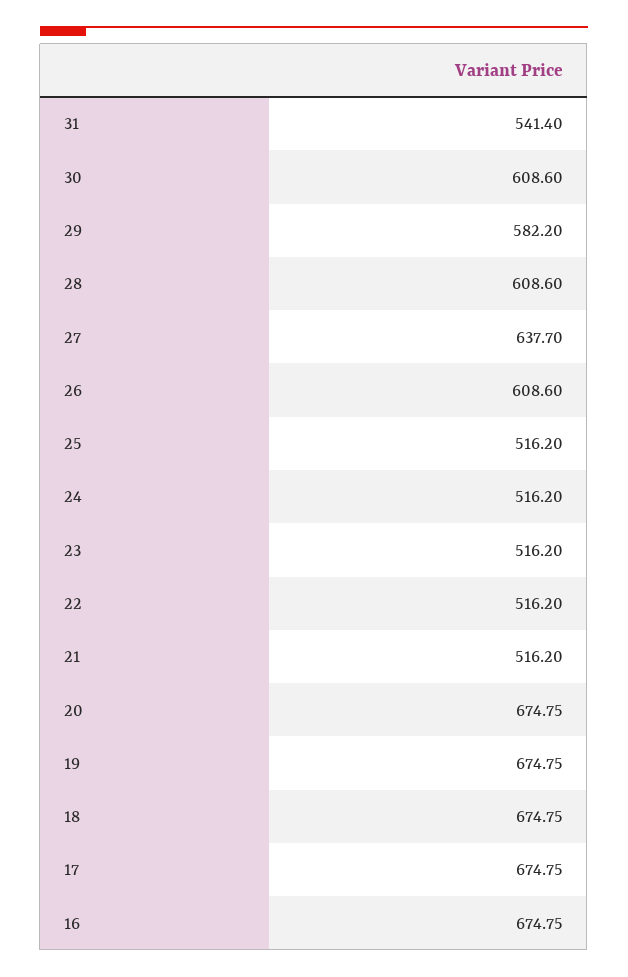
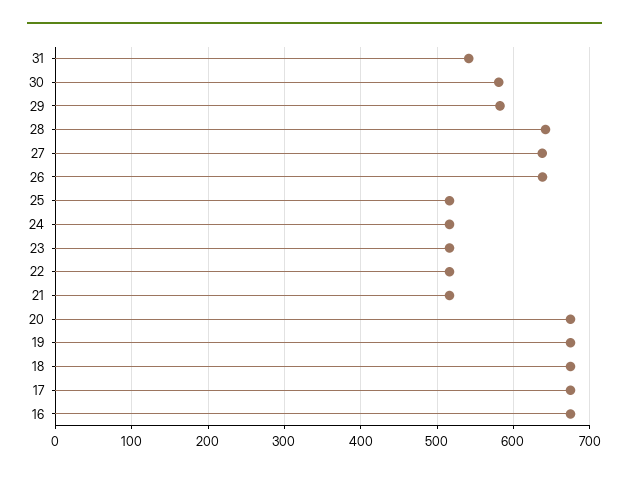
  {
    "31": 541.4,
-   "30": 608.6,
+   "30": 580,
    "29": 582.2,
-   "28": 608.6,
+   "28": 640,
    "27": 637.7,
-   "26": 608.6,
+   "26": 640,
    "25": 516.2,
    "24": 516.2,
    "23": 516.2,
    "22": 516.2,
    "21": 516.2,
    "20": 674.75,
    "19": 674.75,
    "18": 674.75,
    "17": 674.75,
    "16": 674.75
  }

